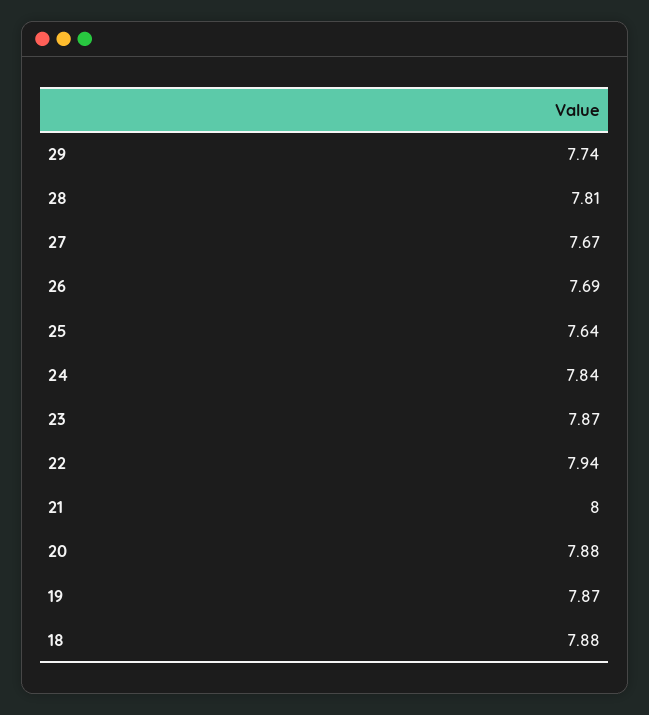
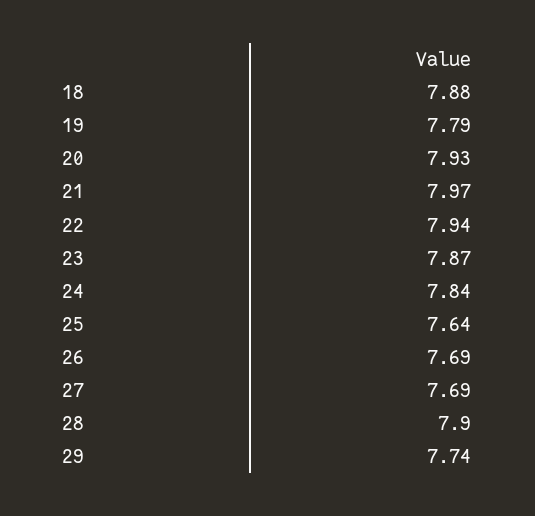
  {
    "29": 7.74,
-   "28": 7.81,
+   "28": 7.9,
-   "27": 7.67,
+   "27": 7.69,
    "26": 7.69,
    "25": 7.64,
    "24": 7.84,
    "23": 7.87,
    "22": 7.94,
-   "21": 8,
+   "21": 7.97,
-   "20": 7.88,
+   "20": 7.93,
-   "19": 7.87,
+   "19": 7.79,
    "18": 7.88
  }

